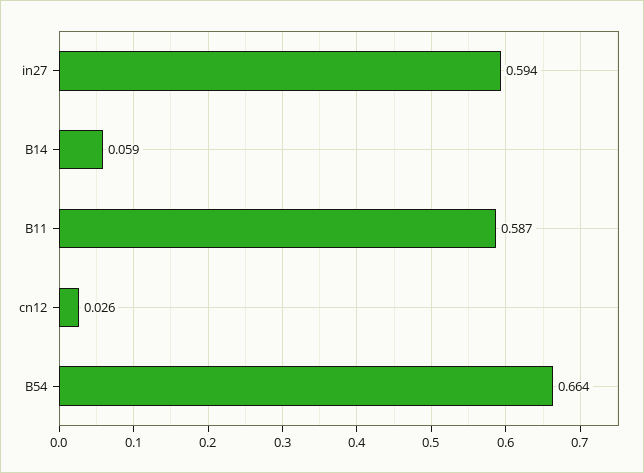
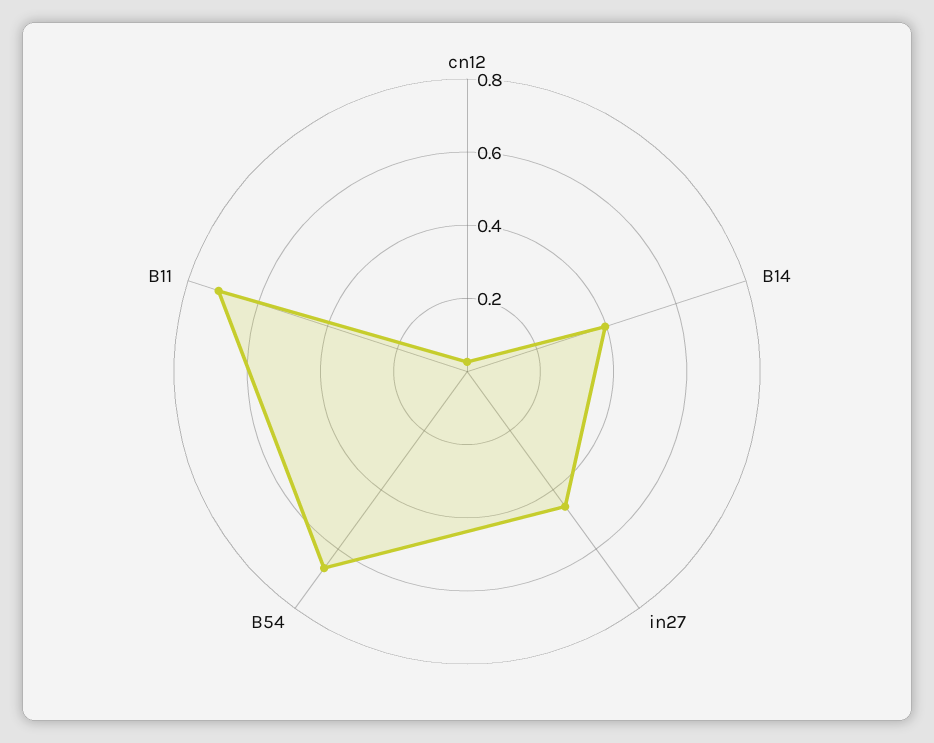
  {
-   "in27": 0.594,
+   "in27": 0.45,
-   "B14": 0.059,
+   "B14": 0.4,
-   "B11": 0.587,
+   "B11": 0.7,
    "cn12": 0.026,
    "B54": 0.664
  }

